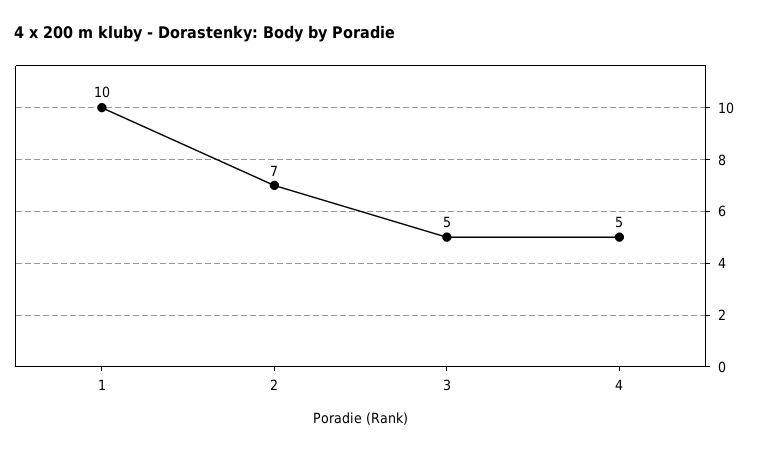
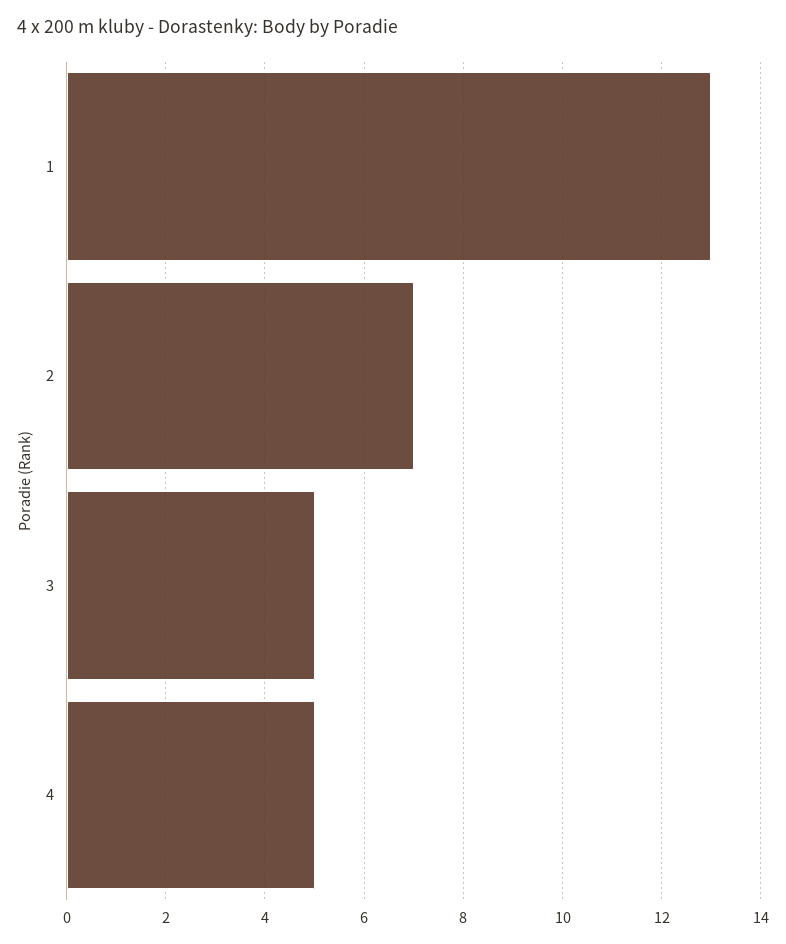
  {
-   "1": 10,
+   "1": 13,
    "2": 7,
    "3": 5,
    "4": 5
  }

